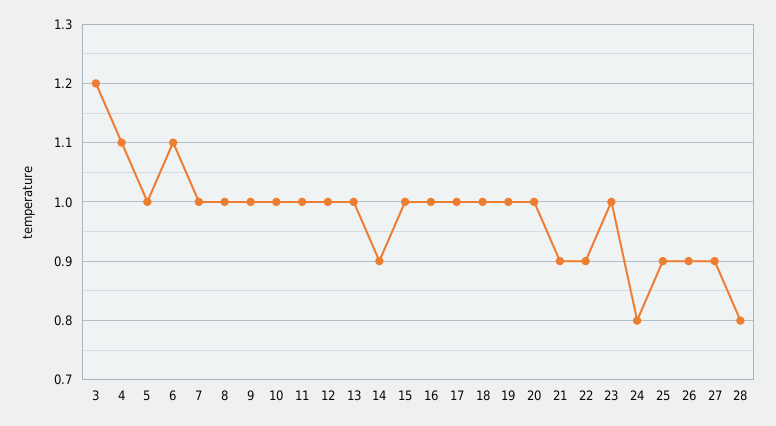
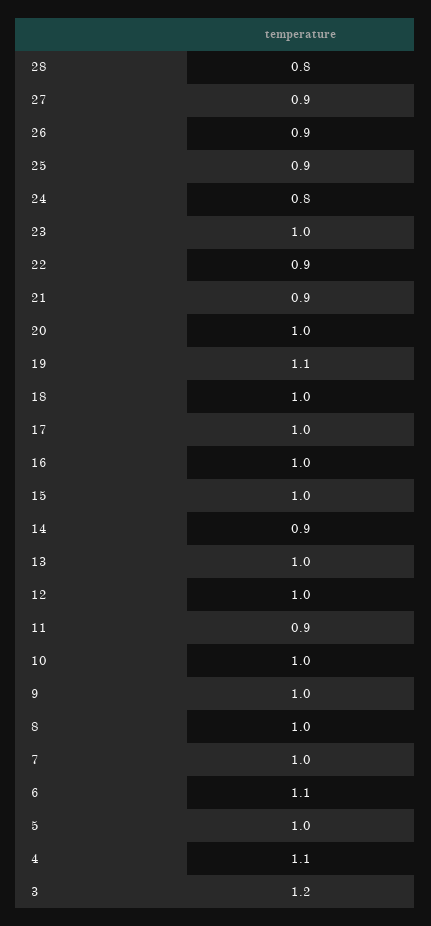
  {
    "3": 1.2,
    "4": 1.1,
    "5": 1,
    "6": 1.1,
    "7": 1,
    "8": 1,
    "9": 1,
    "10": 1,
-   "11": 1,
+   "11": 0.9,
    "12": 1,
    "13": 1,
    "14": 0.9,
    "15": 1,
    "16": 1,
    "17": 1,
    "18": 1,
-   "19": 1,
+   "19": 1.1,
    "20": 1,
    "21": 0.9,
    "22": 0.9,
    "23": 1,
    "24": 0.8,
    "25": 0.9,
    "26": 0.9,
    "27": 0.9,
    "28": 0.8
  }

